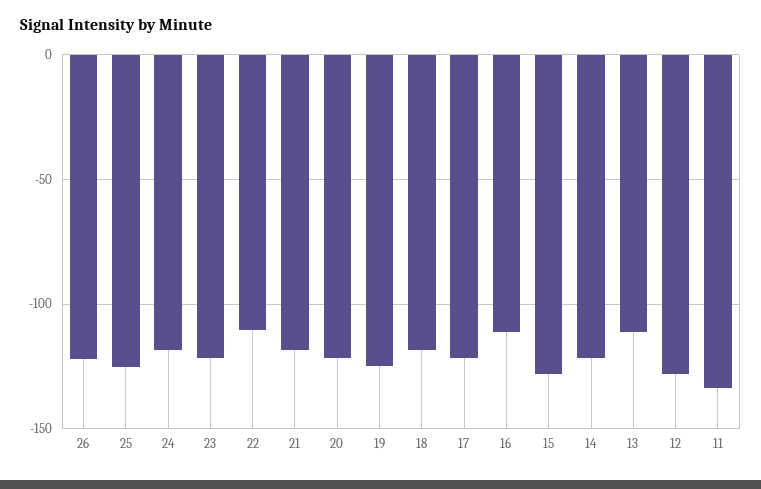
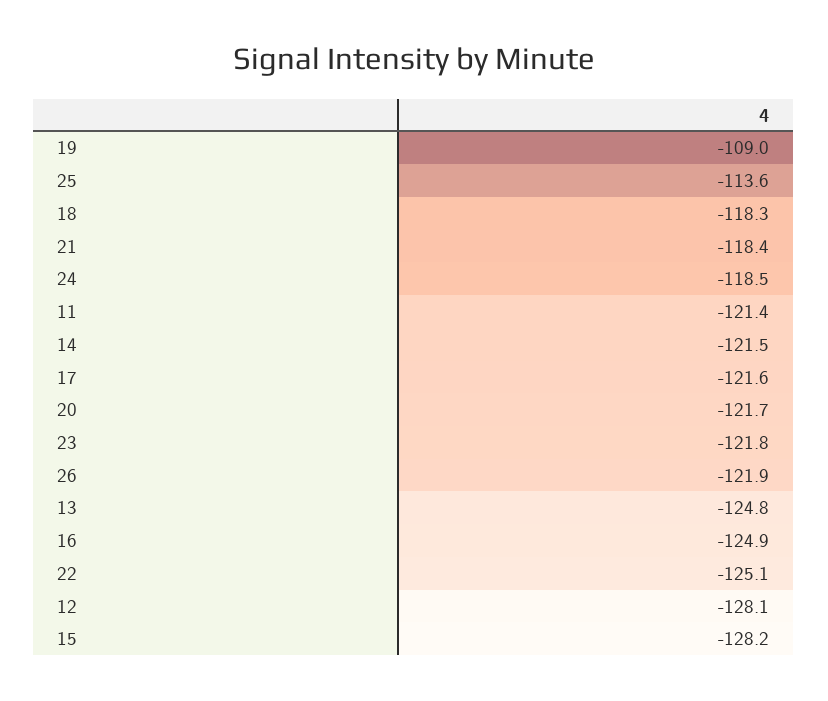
  {
    "26": -121.9,
-   "25": -125,
+   "25": -113.6,
    "24": -118.5,
    "23": -121.8,
-   "22": -110,
+   "22": -125.1,
    "21": -118.4,
    "20": -121.7,
-   "19": -125,
+   "19": -109,
    "18": -118.3,
    "17": -121.6,
-   "16": -110,
+   "16": -124.9,
    "15": -128.2,
    "14": -121.5,
-   "13": -110,
+   "13": -124.8,
    "12": -128.1,
-   "11": -135
+   "11": -121.4
  }

